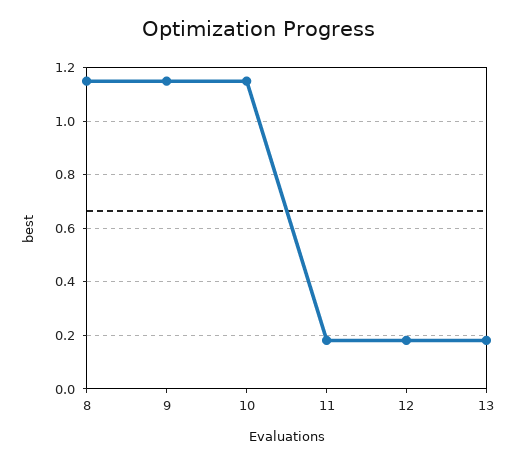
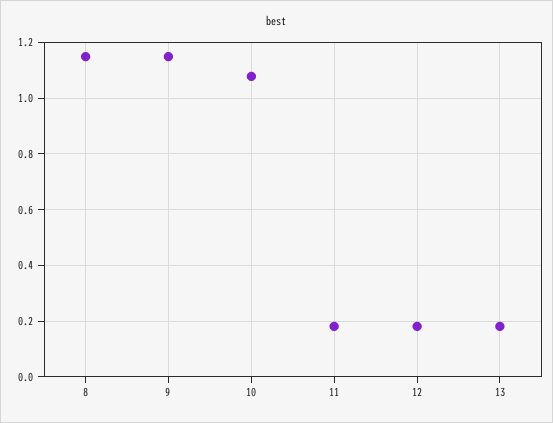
  {
    "8": 1.15,
    "9": 1.15,
-   "10": 1.15,
+   "10": 1.075,
    "11": 0.175,
    "12": 0.175,
    "13": 0.175
  }

